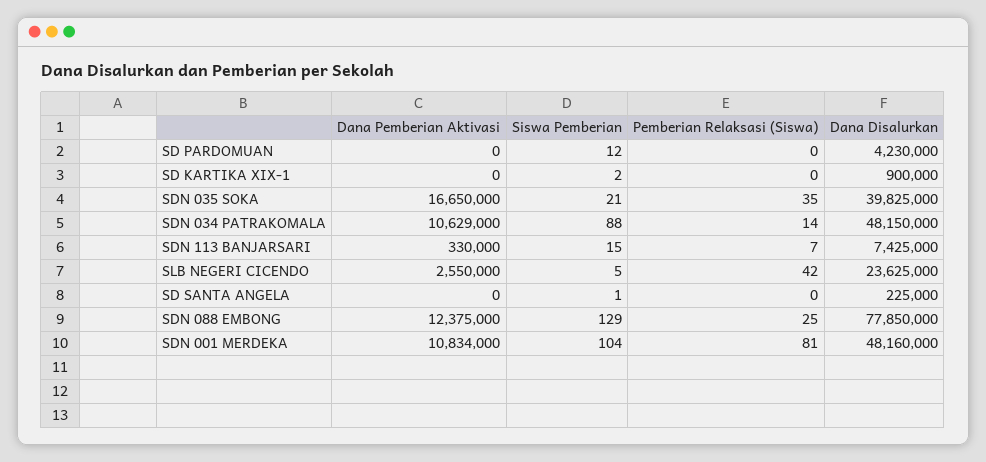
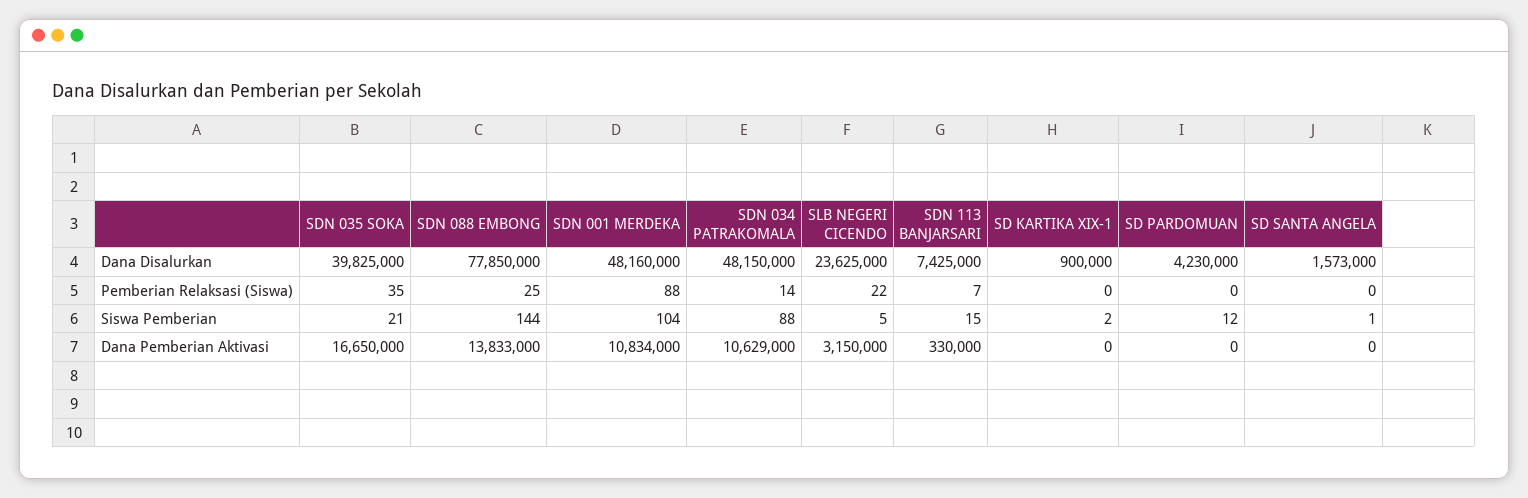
  {
    "Dana Pemberian Aktivasi": {
      "SD PARDOMUAN": 0,
      "SD KARTIKA XIX-1": 0,
      "SDN 035 SOKA": 16650000,
      "SDN 034 PATRAKOMALA": 10629000,
      "SDN 113 BANJARSARI": 330000,
-     "SLB NEGERI CICENDO": 2550000,
+     "SLB NEGERI CICENDO": 3150000,
      "SD SANTA ANGELA": 0,
-     "SDN 088 EMBONG": 12375000,
+     "SDN 088 EMBONG": 13833000,
      "SDN 001 MERDEKA": 10834000
    },
    "Siswa Pemberian": {
      "SD PARDOMUAN": 12,
      "SD KARTIKA XIX-1": 2,
      "SDN 035 SOKA": 21,
      "SDN 034 PATRAKOMALA": 88,
      "SDN 113 BANJARSARI": 15,
      "SLB NEGERI CICENDO": 5,
      "SD SANTA ANGELA": 1,
-     "SDN 088 EMBONG": 129,
+     "SDN 088 EMBONG": 144,
      "SDN 001 MERDEKA": 104
    },
    "Pemberian Relaksasi (Siswa)": {
      "SD PARDOMUAN": 0,
      "SD KARTIKA XIX-1": 0,
      "SDN 035 SOKA": 35,
      "SDN 034 PATRAKOMALA": 14,
      "SDN 113 BANJARSARI": 7,
-     "SLB NEGERI CICENDO": 42,
+     "SLB NEGERI CICENDO": 22,
      "SD SANTA ANGELA": 0,
      "SDN 088 EMBONG": 25,
-     "SDN 001 MERDEKA": 81
+     "SDN 001 MERDEKA": 88
    },
    "Dana Disalurkan": {
      "SD PARDOMUAN": 4230000,
      "SD KARTIKA XIX-1": 900000,
      "SDN 035 SOKA": 39825000,
      "SDN 034 PATRAKOMALA": 48150000,
      "SDN 113 BANJARSARI": 7425000,
      "SLB NEGERI CICENDO": 23625000,
-     "SD SANTA ANGELA": 225000,
+     "SD SANTA ANGELA": 1573000,
      "SDN 088 EMBONG": 77850000,
      "SDN 001 MERDEKA": 48160000
    }
  }

